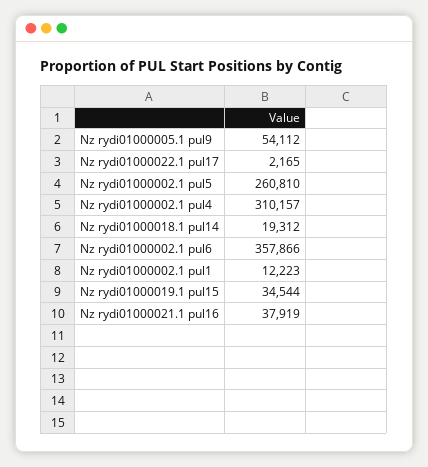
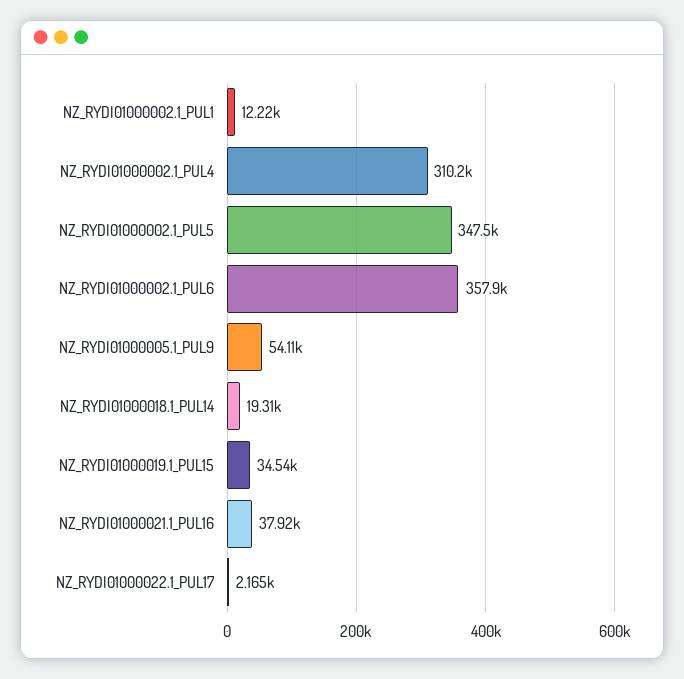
  {
    "Nz rydi01000005.1 pul9": 54112,
    "Nz rydi01000022.1 pul17": 2165,
-   "Nz rydi01000002.1 pul5": 260810,
+   "Nz rydi01000002.1 pul5": 347500,
    "Nz rydi01000002.1 pul4": 310157,
    "Nz rydi01000018.1 pul14": 19312,
    "Nz rydi01000002.1 pul6": 357866,
    "Nz rydi01000002.1 pul1": 12223,
    "Nz rydi01000019.1 pul15": 34544,
    "Nz rydi01000021.1 pul16": 37919
  }

